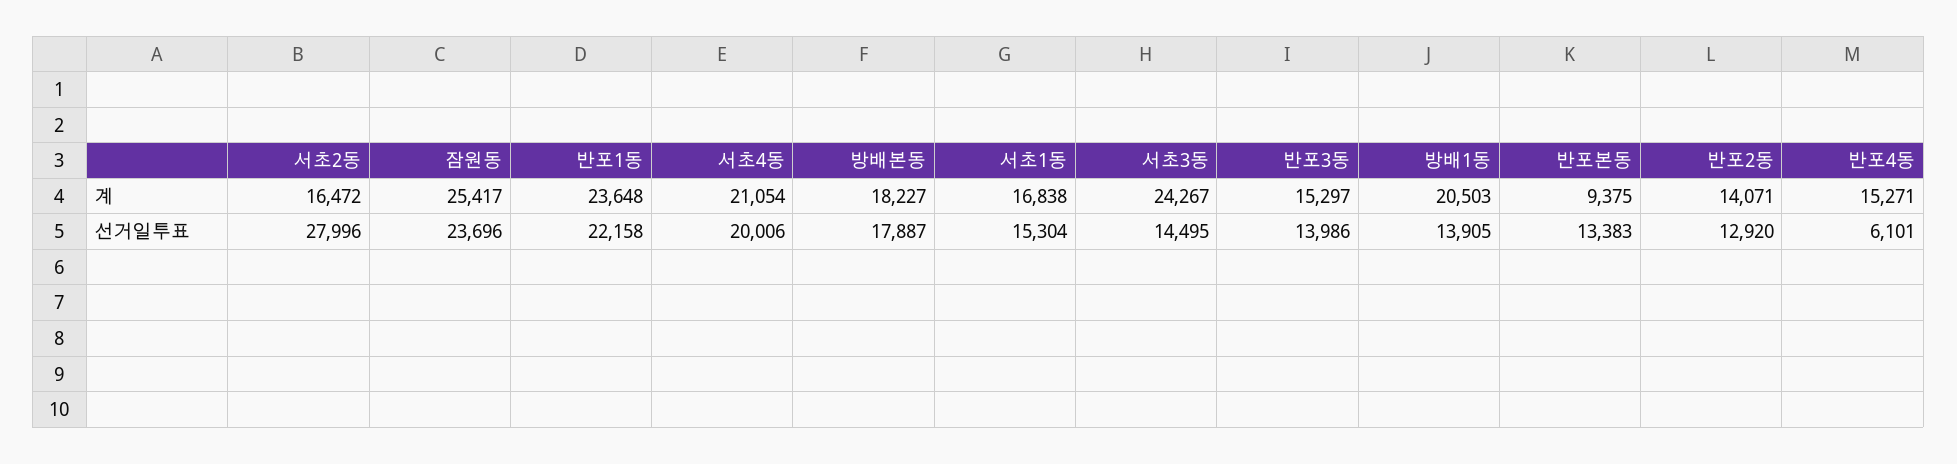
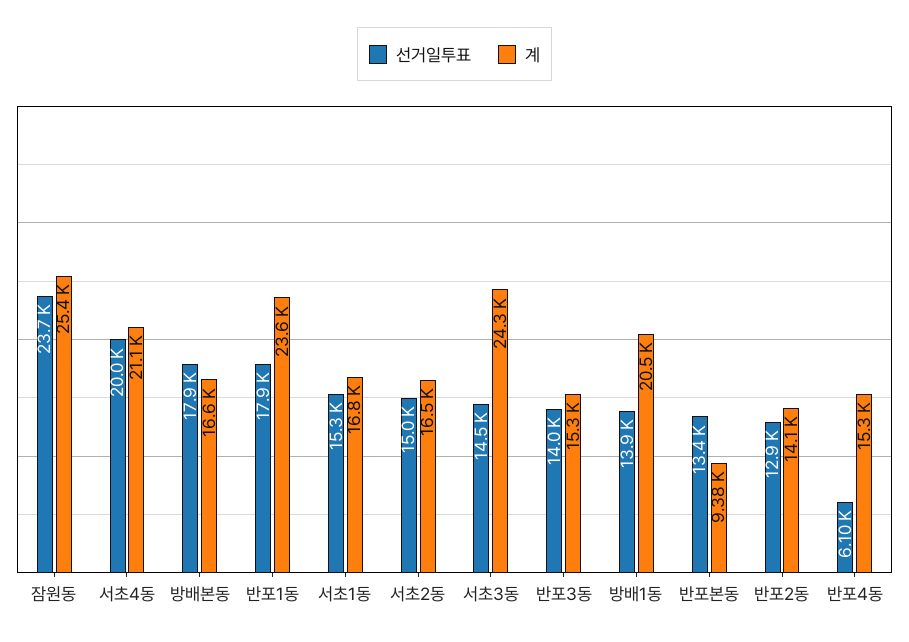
  {
    "계": {
      "서초2동": 16472,
      "잠원동": 25417,
      "반포1동": 23648,
      "서초4동": 21054,
-     "방배본동": 18227,
+     "방배본동": 16600,
      "서초1동": 16838,
      "서초3동": 24267,
      "반포3동": 15297,
      "방배1동": 20503,
      "반포본동": 9375,
      "반포2동": 14071,
      "반포4동": 15271
    },
    "선거일투표": {
-     "서초2동": 27996,
+     "서초2동": 15000,
      "잠원동": 23696,
-     "반포1동": 22158,
+     "반포1동": 17900,
      "서초4동": 20006,
      "방배본동": 17887,
      "서초1동": 15304,
      "서초3동": 14495,
      "반포3동": 13986,
      "방배1동": 13905,
      "반포본동": 13383,
      "반포2동": 12920,
      "반포4동": 6101
    }
  }

